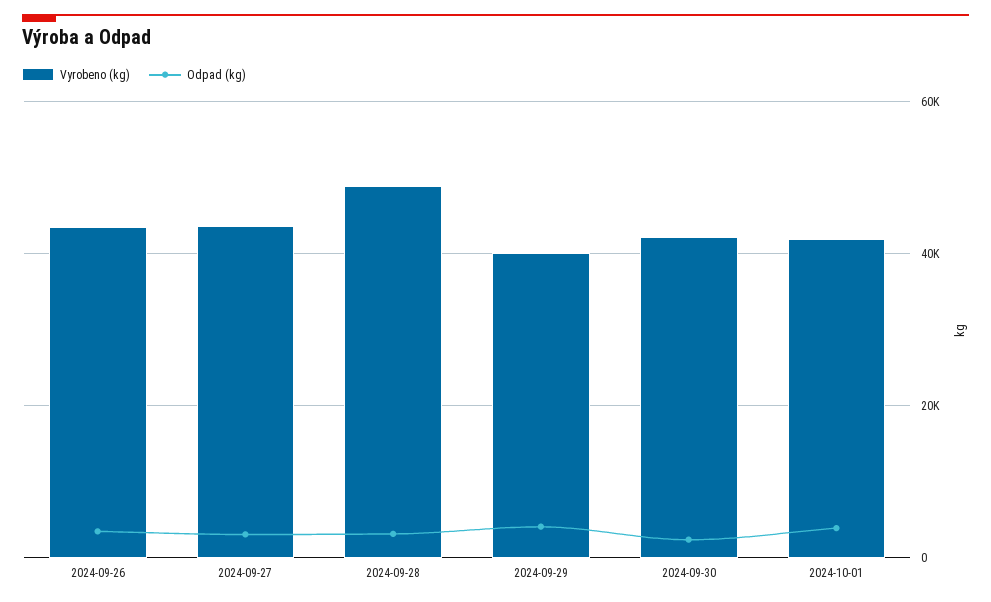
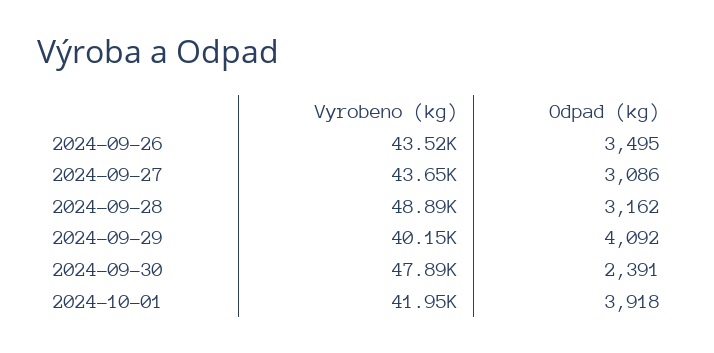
  {
    "Vyrobeno (kg)": {
      "2024-09-26": 43520,
      "2024-09-27": 43650,
      "2024-09-28": 48890,
      "2024-09-29": 40150,
-     "2024-09-30": 42000,
+     "2024-09-30": 47890,
      "2024-10-01": 41950
    },
    "Odpad (kg)": {
      "2024-09-26": 3495,
      "2024-09-27": 3086,
      "2024-09-28": 3162,
      "2024-09-29": 4092,
      "2024-09-30": 2391,
      "2024-10-01": 3918
    }
  }

